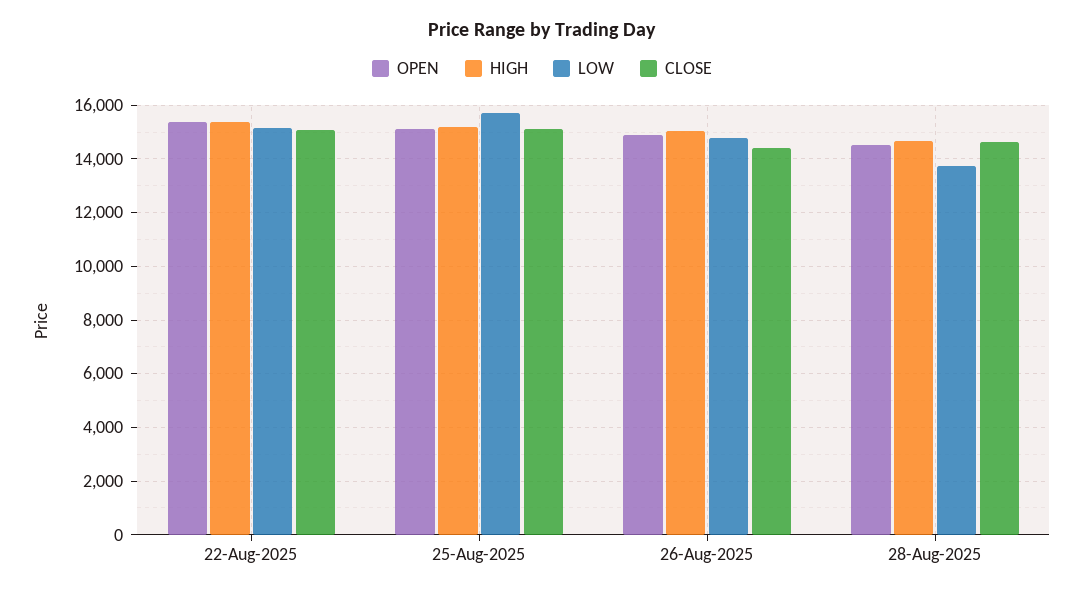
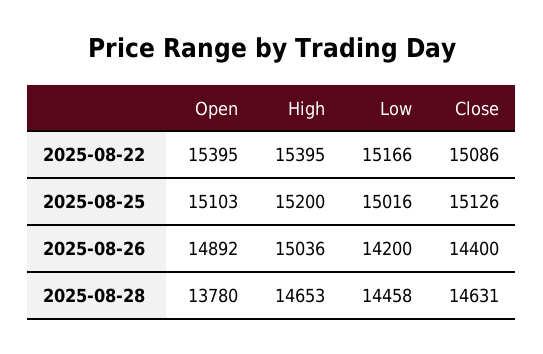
  {
    "OPEN": {
      "22-Aug-2025": 15395,
      "25-Aug-2025": 15103,
      "26-Aug-2025": 14892,
-     "28-Aug-2025": 14500
+     "28-Aug-2025": 13780
    },
    "HIGH": {
      "22-Aug-2025": 15395,
      "25-Aug-2025": 15200,
      "26-Aug-2025": 15036,
      "28-Aug-2025": 14653
    },
    "LOW": {
      "22-Aug-2025": 15166,
-     "25-Aug-2025": 15750,
+     "25-Aug-2025": 15016,
-     "26-Aug-2025": 14750,
+     "26-Aug-2025": 14200,
-     "28-Aug-2025": 13750
+     "28-Aug-2025": 14458
    },
    "CLOSE": {
      "22-Aug-2025": 15086,
      "25-Aug-2025": 15126,
      "26-Aug-2025": 14400,
      "28-Aug-2025": 14631
    }
  }

